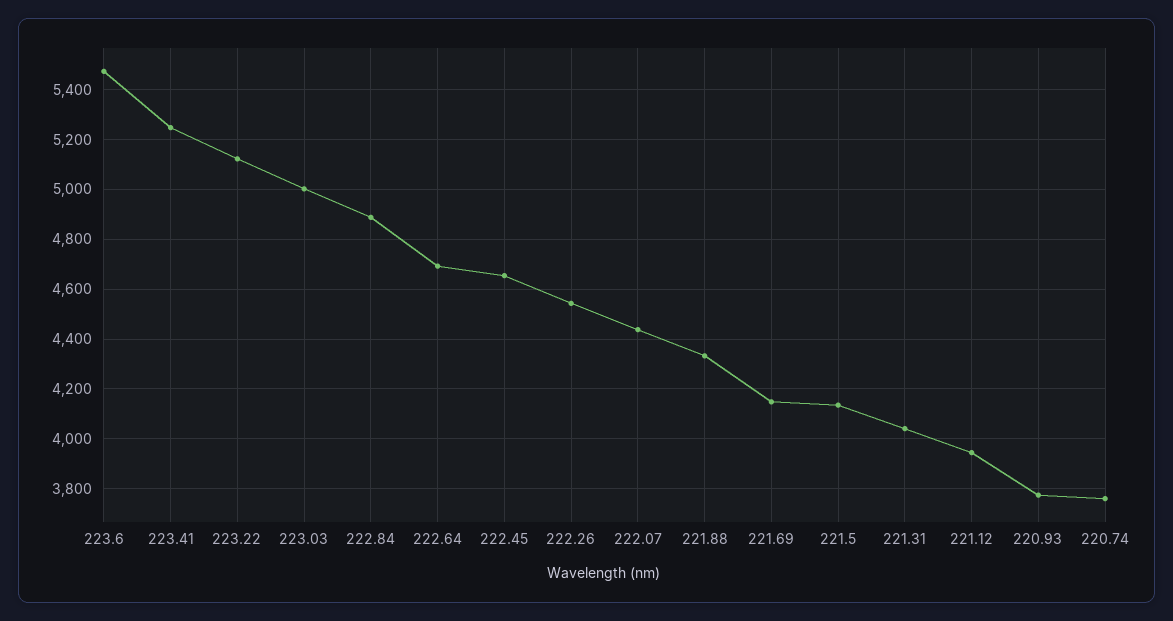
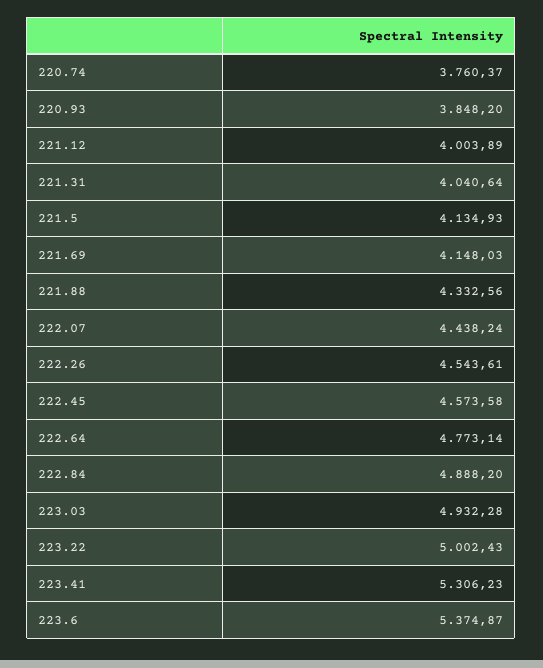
  {
-   "223.6": 5475,
+   "223.6": 5374.87,
-   "223.41": 5250,
+   "223.41": 5306.23,
-   "223.22": 5125,
+   "223.22": 5002.43,
-   "223.03": 5000,
+   "223.03": 4932.28,
    "222.84": 4888.2,
-   "222.64": 4700,
+   "222.64": 4773.14,
-   "222.45": 4650,
+   "222.45": 4573.58,
    "222.26": 4543.61,
    "222.07": 4438.24,
    "221.88": 4332.56,
    "221.69": 4148.03,
    "221.5": 4134.93,
    "221.31": 4040.64,
-   "221.12": 3950,
+   "221.12": 4003.89,
-   "220.93": 3775,
+   "220.93": 3848.2,
    "220.74": 3760.37
  }

